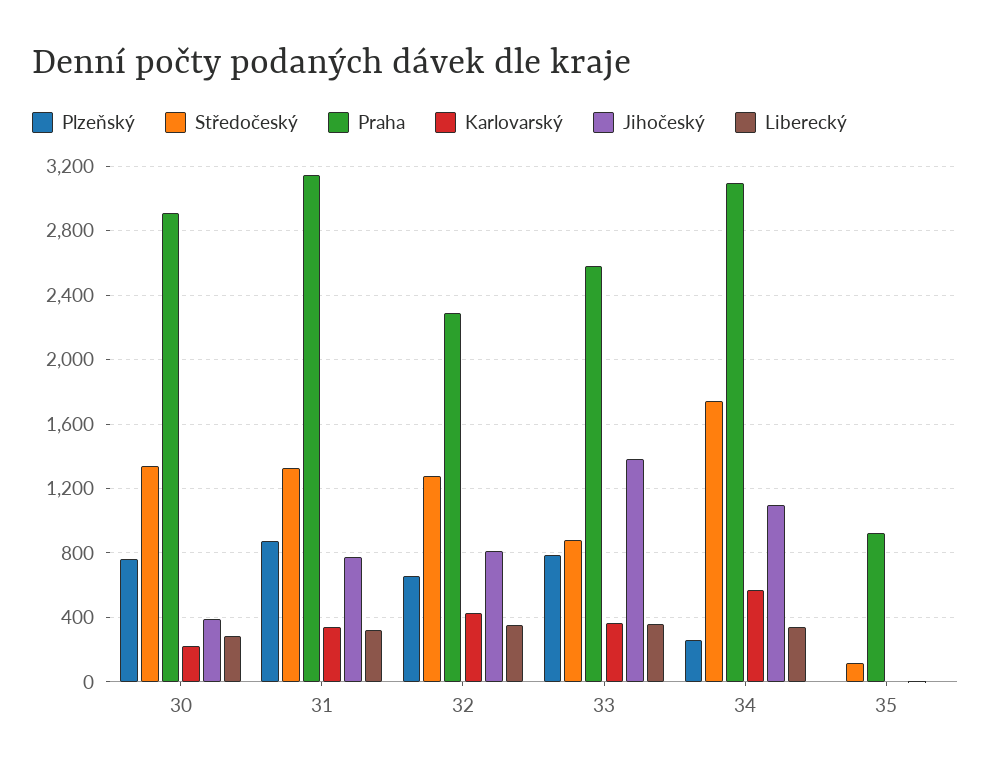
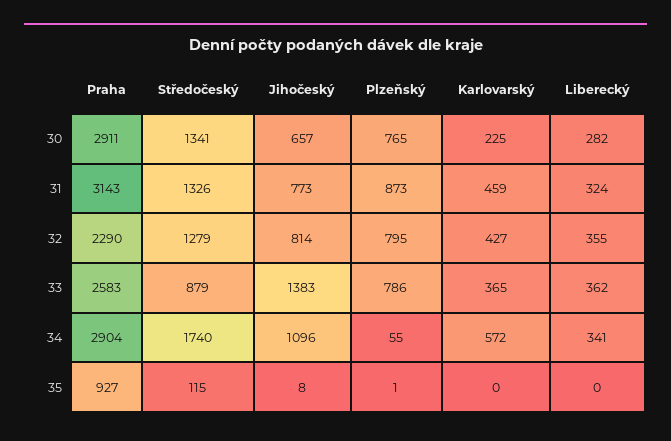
  {
    "Plzeňský": {
      "30": 765,
      "31": 873,
-     "32": 650,
+     "32": 795,
      "33": 786,
-     "34": 250,
+     "34": 55,
      "35": 1
    },
    "Středočeský": {
      "30": 1341,
      "31": 1326,
      "32": 1279,
      "33": 879,
      "34": 1740,
      "35": 115
    },
    "Praha": {
      "30": 2911,
      "31": 3143,
      "32": 2290,
      "33": 2583,
-     "34": 3100,
+     "34": 2904,
      "35": 927
    },
    "Karlovarský": {
      "30": 225,
-     "31": 350,
+     "31": 459,
      "32": 427,
      "33": 365,
      "34": 572,
      "35": 0
    },
    "Jihočeský": {
-     "30": 400,
+     "30": 657,
      "31": 773,
      "32": 814,
      "33": 1383,
      "34": 1096,
      "35": 8
    },
    "Liberecký": {
      "30": 282,
      "31": 324,
      "32": 355,
      "33": 362,
      "34": 341,
      "35": 0
    }
  }

